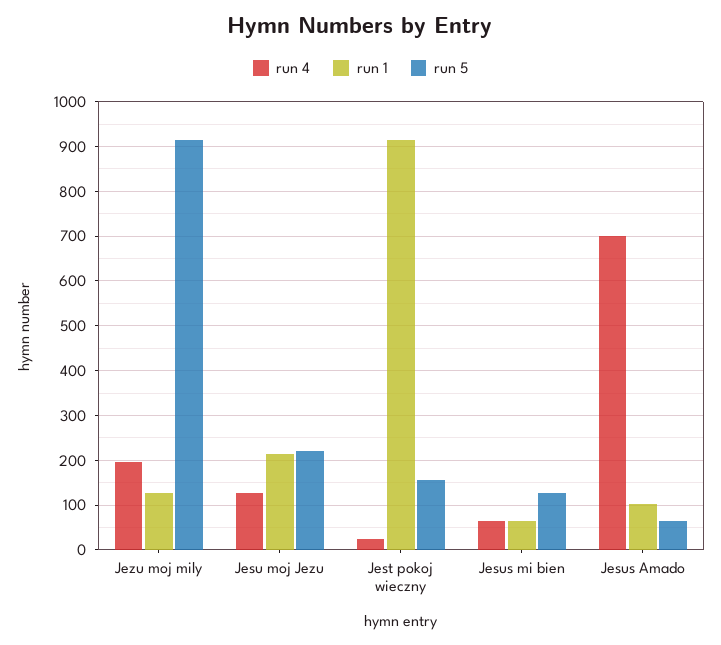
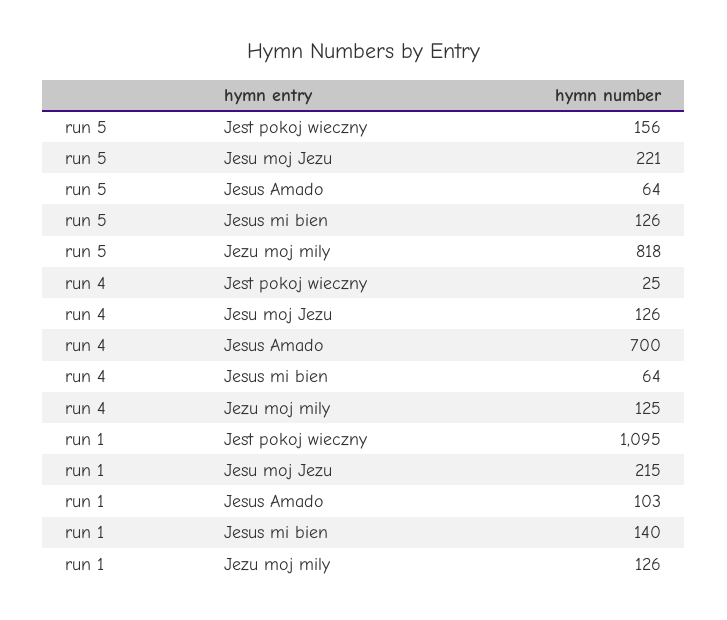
  {
    "run 4": {
-     "Jezu moj mily": 200,
+     "Jezu moj mily": 125,
      "Jesu moj Jezu": 126,
      "Jest pokoj wieczny": 25,
      "Jesus mi bien": 64,
      "Jesus Amado": 700
    },
    "run 1": {
      "Jezu moj mily": 126,
      "Jesu moj Jezu": 215,
-     "Jest pokoj wieczny": 920,
+     "Jest pokoj wieczny": 1095,
-     "Jesus mi bien": 60,
+     "Jesus mi bien": 140,
      "Jesus Amado": 103
    },
    "run 5": {
-     "Jezu moj mily": 920,
+     "Jezu moj mily": 818,
      "Jesu moj Jezu": 221,
      "Jest pokoj wieczny": 156,
      "Jesus mi bien": 126,
      "Jesus Amado": 64
    }
  }

